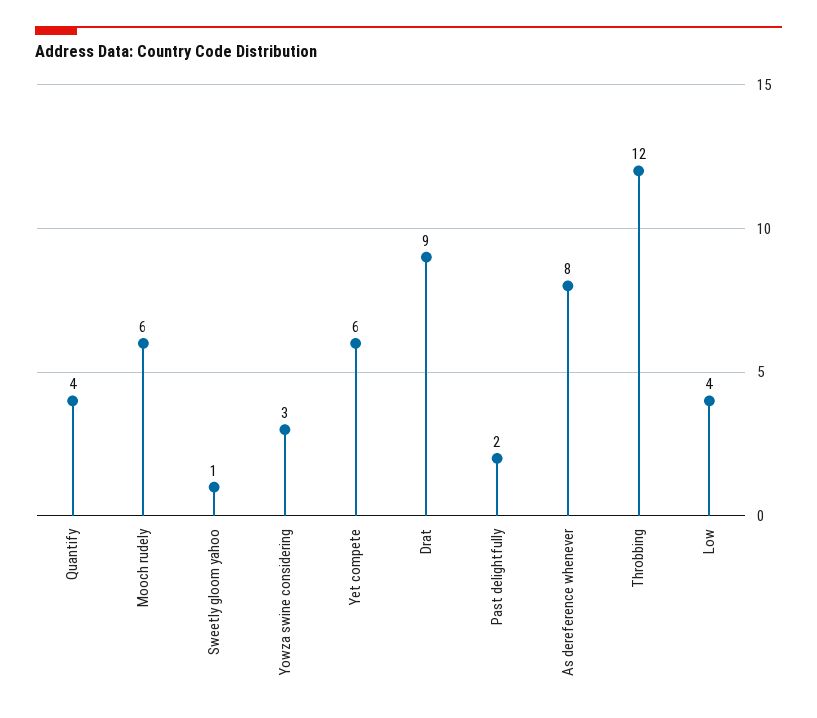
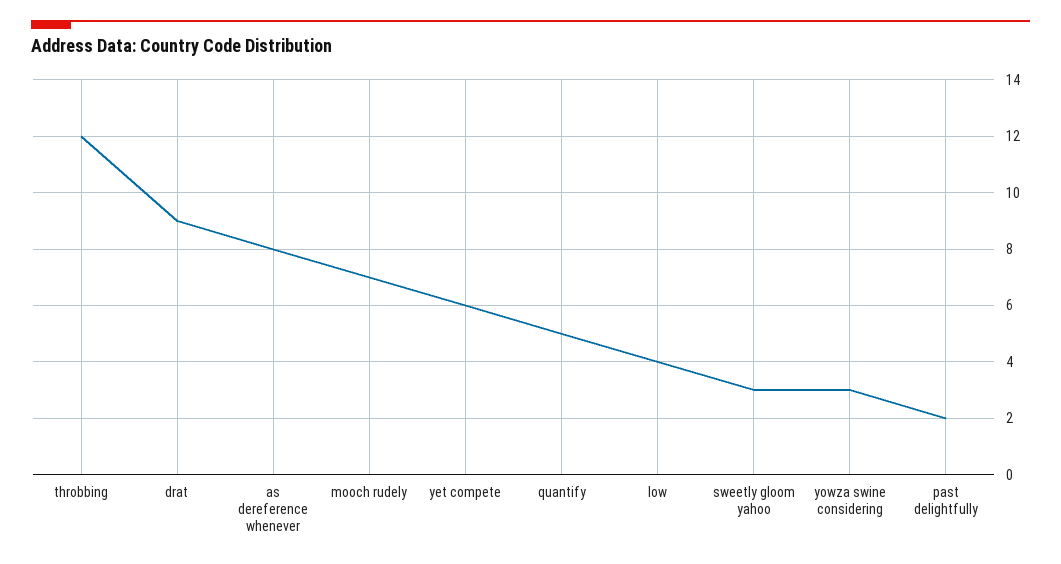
  {
-   "Quantify": 4,
+   "Quantify": 5,
-   "Mooch rudely": 6,
+   "Mooch rudely": 7,
-   "Sweetly gloom yahoo": 1,
+   "Sweetly gloom yahoo": 3,
    "Yowza swine considering": 3,
    "Yet compete": 6,
    "Drat": 9,
    "Past delightfully": 2,
    "As dereference whenever": 8,
    "Throbbing": 12,
    "Low": 4
  }

